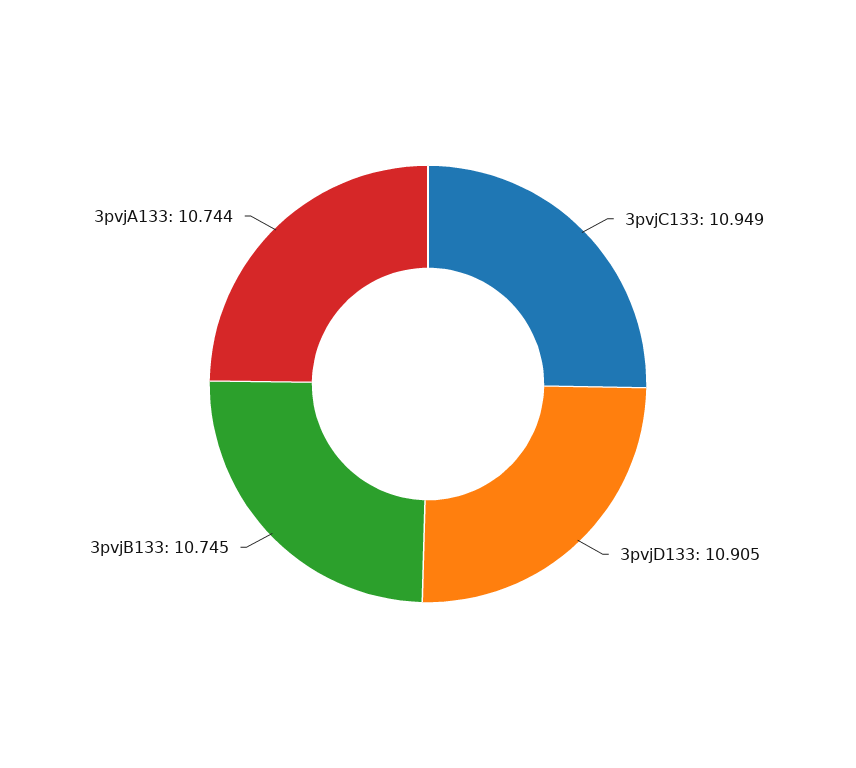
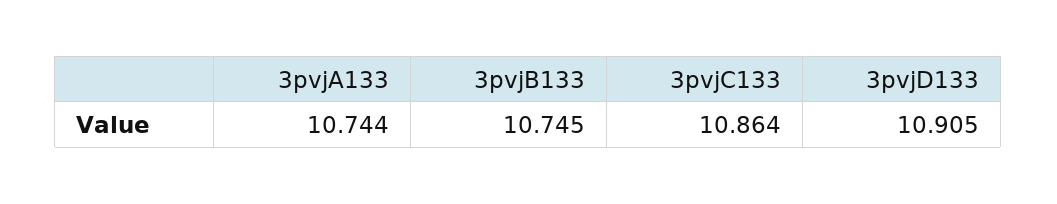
  {
-   "3pvjC133": 10.949,
+   "3pvjC133": 10.864,
    "3pvjD133": 10.905,
    "3pvjB133": 10.745,
    "3pvjA133": 10.744
  }

